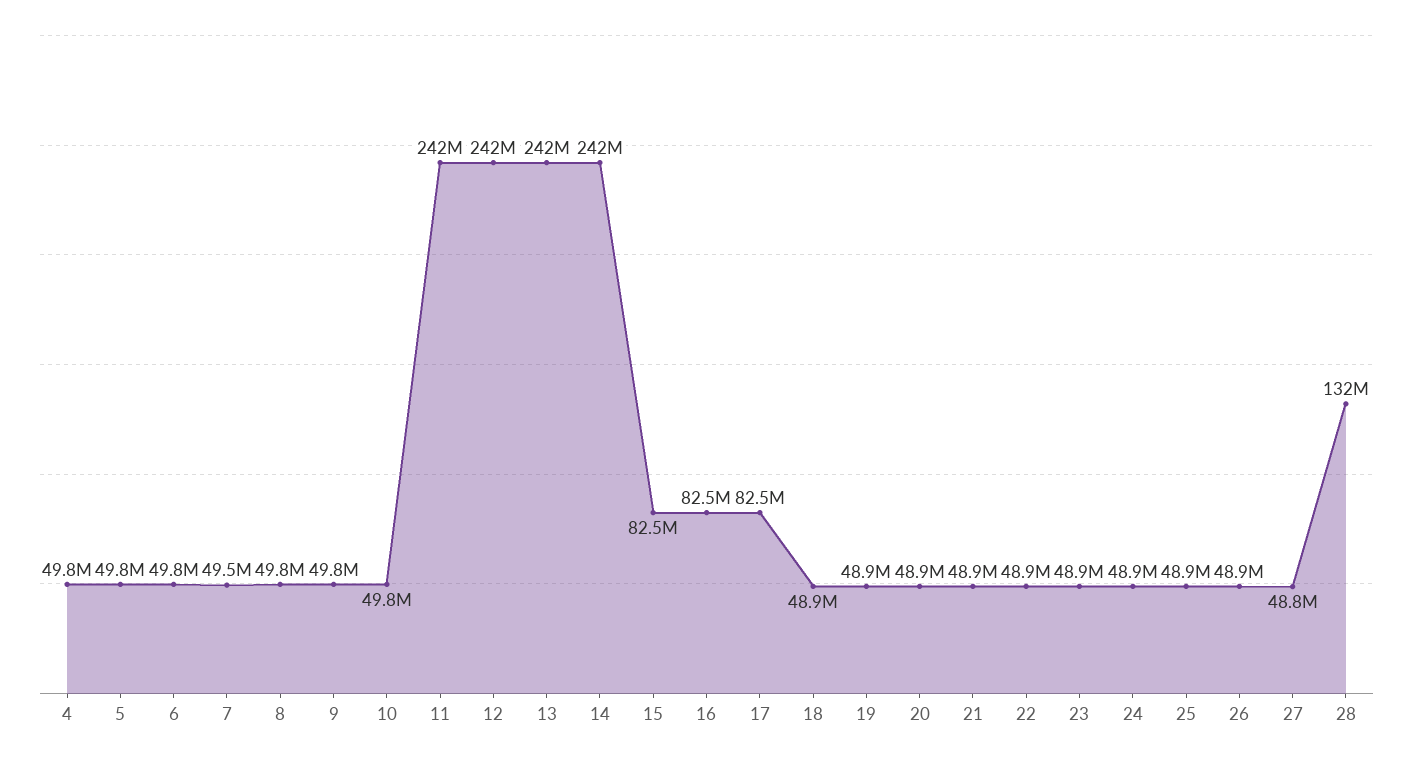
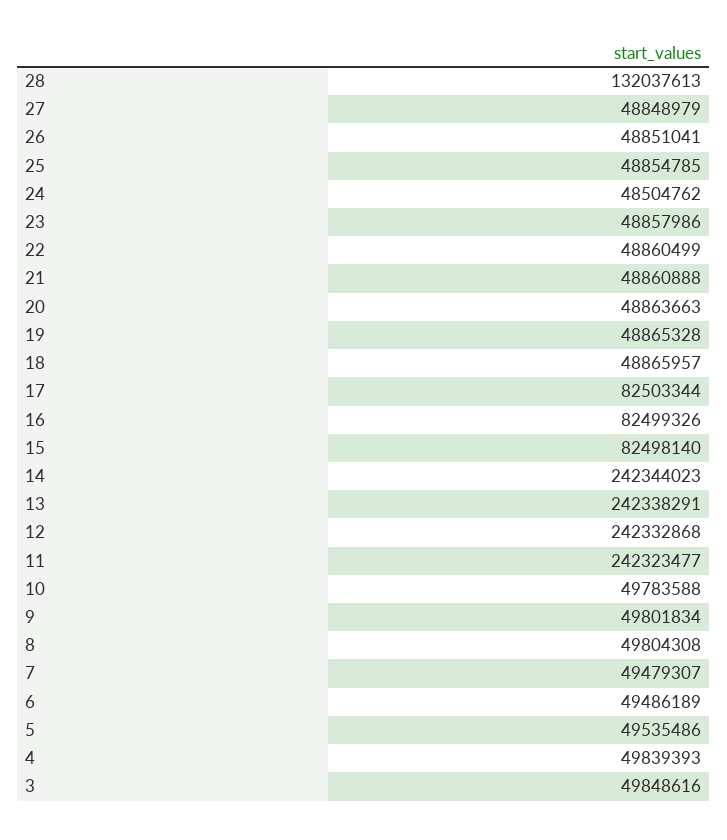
  {
    "4": 49839393,
-   "5": 49800000,
+   "5": 49535486,
-   "6": 49800000,
+   "6": 49486189,
    "7": 49479307,
    "8": 49804308,
    "9": 49801834,
    "10": 49783588,
    "11": 242323477,
    "12": 242332868,
    "13": 242338291,
    "14": 242344023,
    "15": 82498140,
    "16": 82499326,
    "17": 82503344,
    "18": 48865957,
    "19": 48865328,
    "20": 48863663,
    "21": 48860888,
    "22": 48860499,
    "23": 48857986,
-   "24": 48900000,
+   "24": 48504762,
    "25": 48854785,
    "26": 48851041,
    "27": 48848979,
-   "28": 132037613
+   "28": 132037613,
+   "3": 49848616
  }

